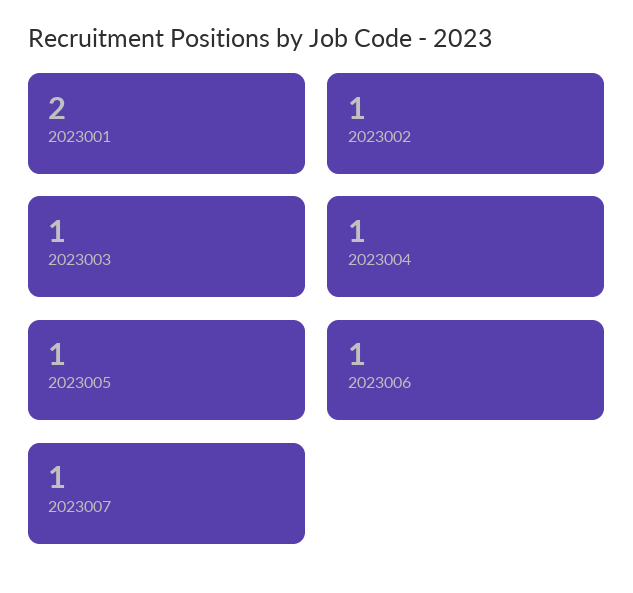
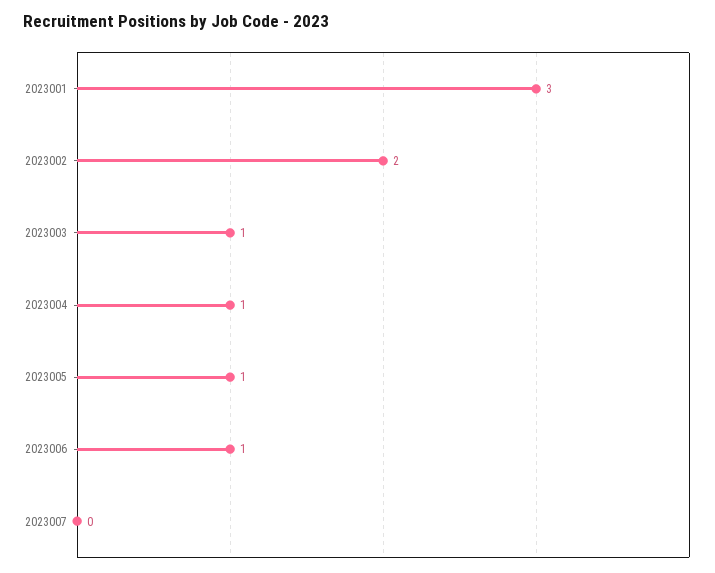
  {
-   "2023001": 2,
+   "2023001": 3,
-   "2023002": 1,
+   "2023002": 2,
    "2023003": 1,
    "2023004": 1,
    "2023005": 1,
    "2023006": 1,
-   "2023007": 1
+   "2023007": 0
  }

